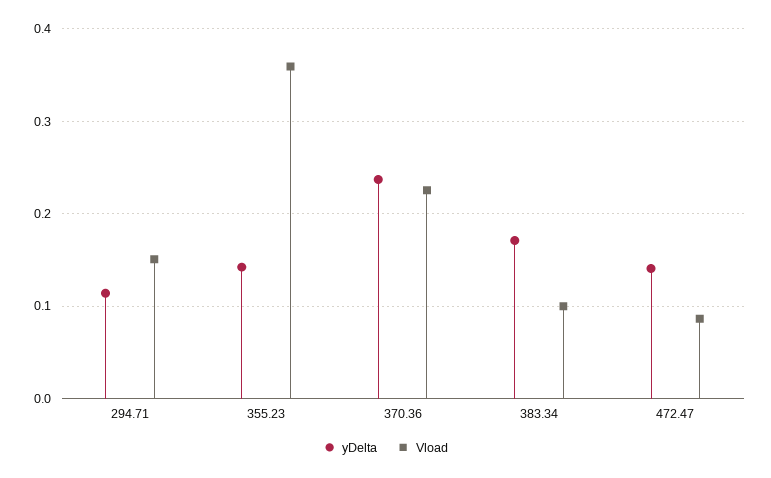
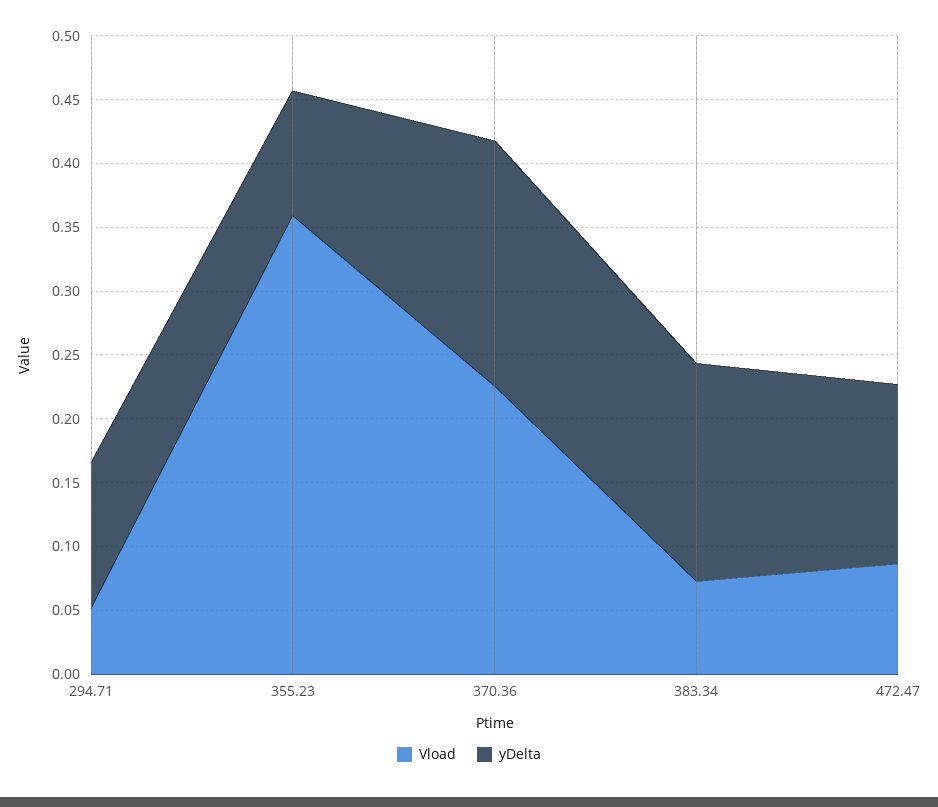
  {
    "yDelta": {
      "294.71": 0.11,
-     "355.23": 0.14,
+     "355.23": 0.1,
-     "370.36": 0.24,
+     "370.36": 0.19,
      "383.34": 0.17,
      "472.47": 0.14
    },
    "Vload": {
-     "294.71": 0.15,
+     "294.71": 0.05,
      "355.23": 0.36,
      "370.36": 0.23,
-     "383.34": 0.1,
+     "383.34": 0.07,
      "472.47": 0.09
    }
  }

